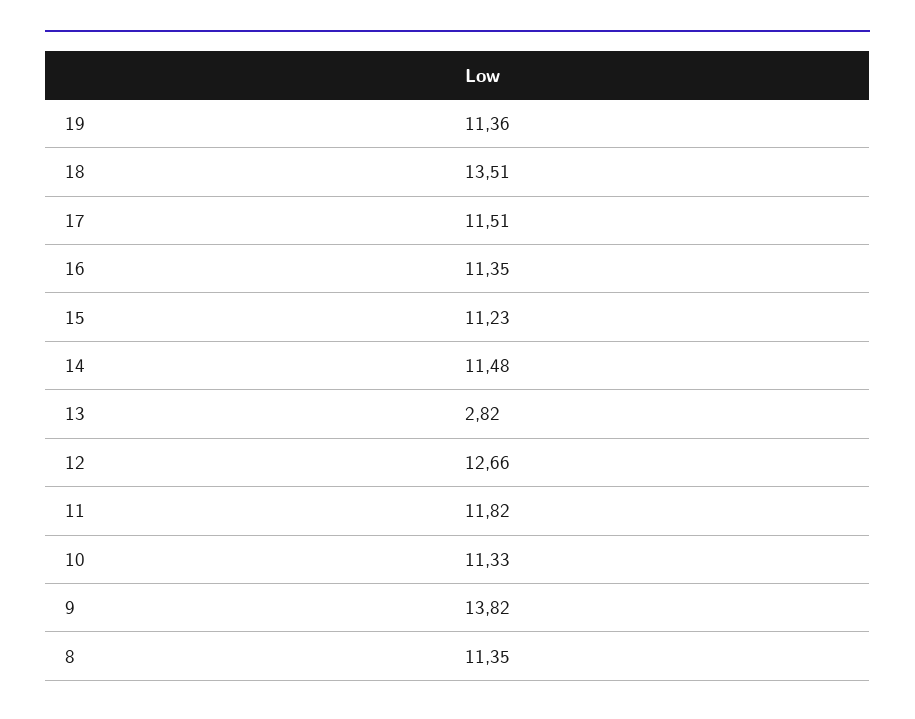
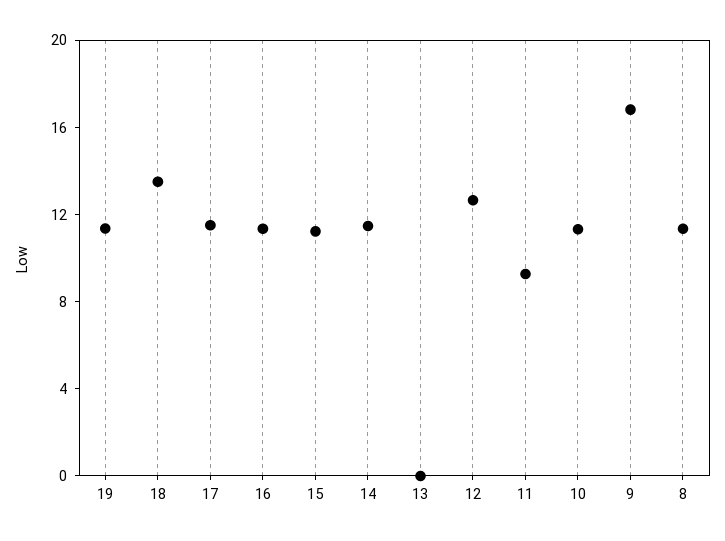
  {
    "19": 11.36,
    "18": 13.51,
    "17": 11.51,
    "16": 11.35,
    "15": 11.23,
    "14": 11.48,
-   "13": 2.82,
+   "13": 0,
    "12": 12.66,
-   "11": 11.82,
+   "11": 9,
    "10": 11.33,
-   "9": 13.82,
+   "9": 17,
    "8": 11.35
  }

